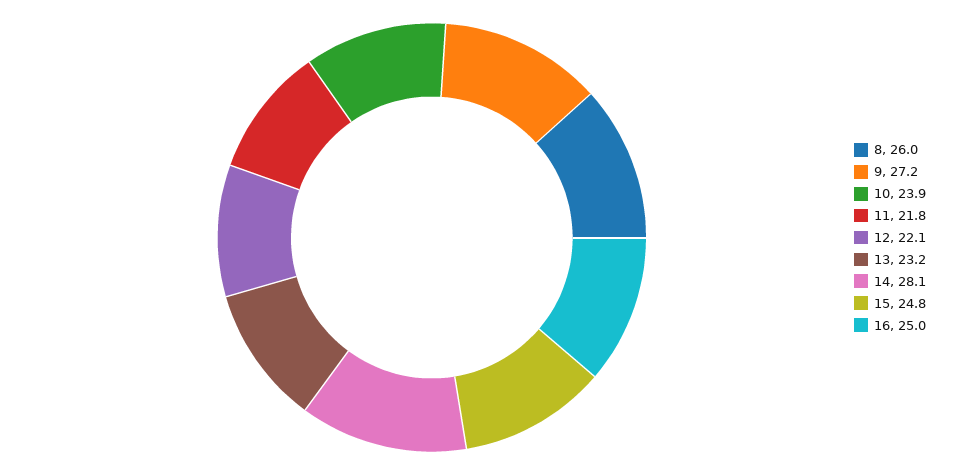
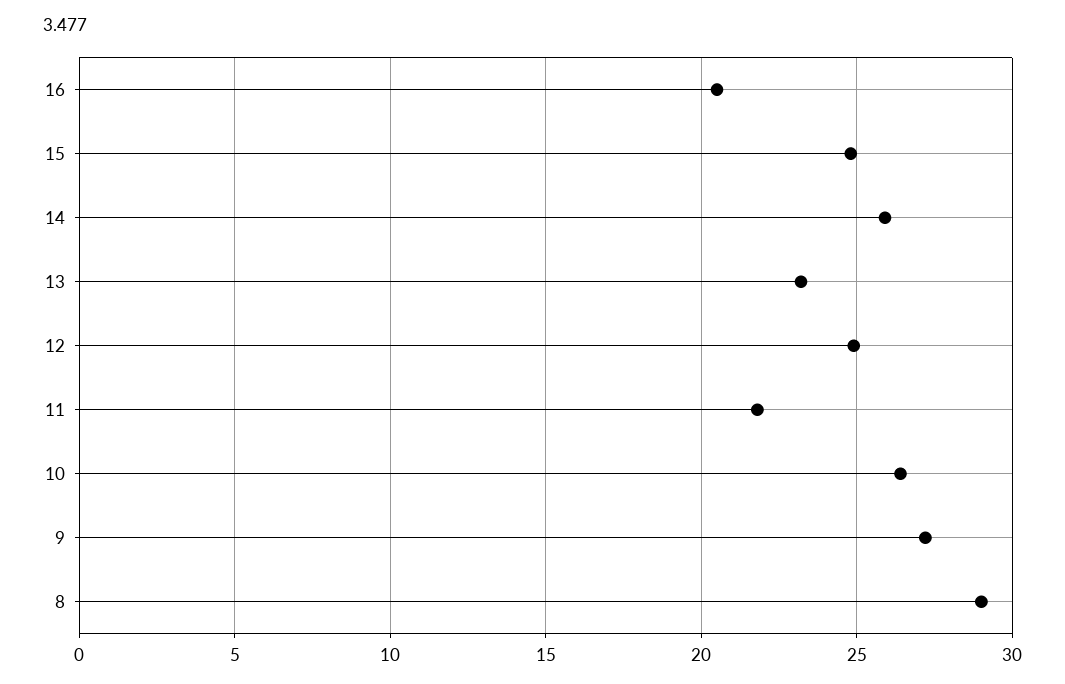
  {
-   "8": 26,
+   "8": 29,
    "9": 27.2,
-   "10": 23.9,
+   "10": 26.5,
    "11": 21.8,
-   "12": 22.1,
+   "12": 25,
    "13": 23.2,
-   "14": 28.1,
+   "14": 26,
    "15": 24.8,
-   "16": 25
+   "16": 20.5
  }

